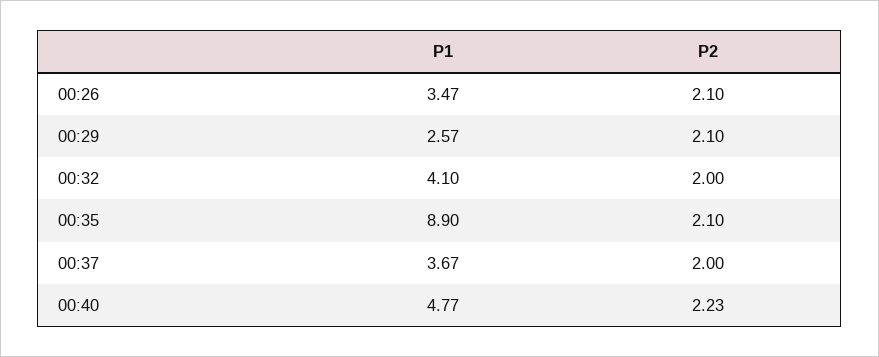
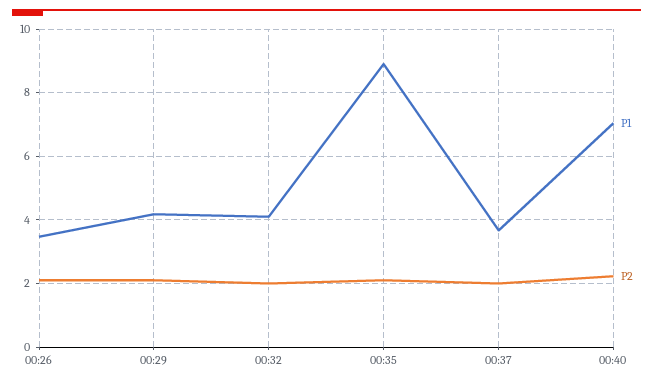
  {
    "P1": {
      "00:26": 3.47,
-     "00:29": 2.57,
+     "00:29": 4.2,
      "00:32": 4.1,
      "00:35": 8.9,
      "00:37": 3.67,
-     "00:40": 4.77
+     "00:40": 7
    },
    "P2": {
      "00:26": 2.1,
      "00:29": 2.1,
      "00:32": 2,
      "00:35": 2.1,
      "00:37": 2,
      "00:40": 2.23
    }
  }

